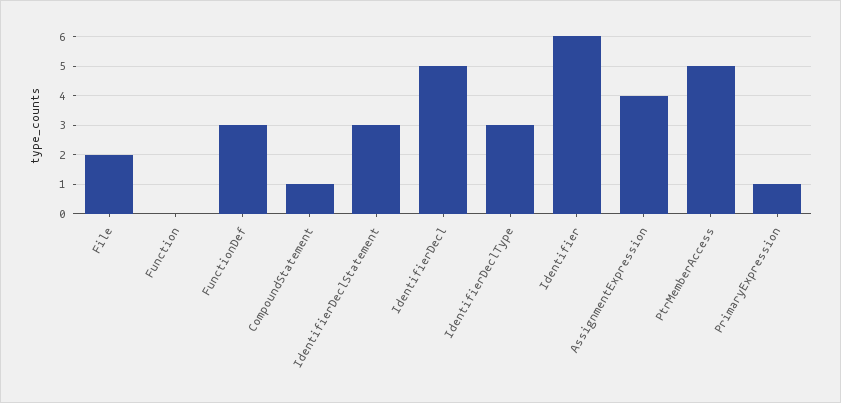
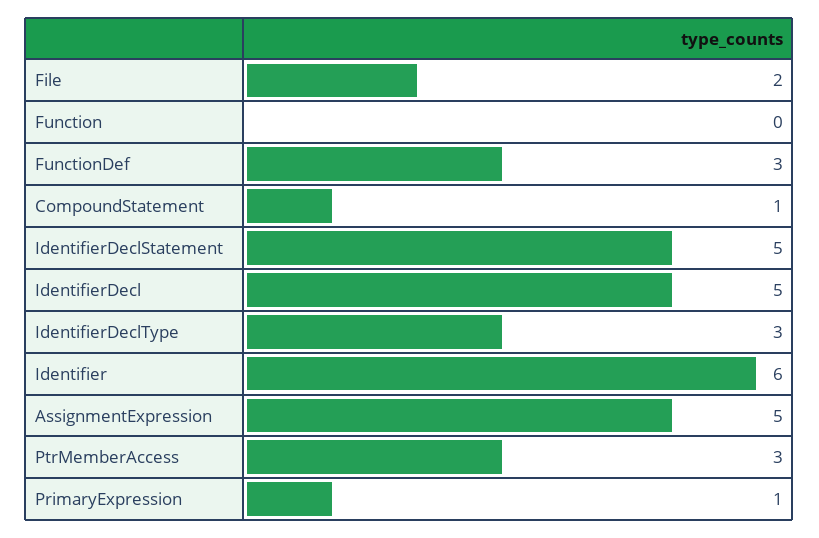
  {
    "File": 2,
    "Function": 0,
    "FunctionDef": 3,
    "CompoundStatement": 1,
-   "IdentifierDeclStatement": 3,
+   "IdentifierDeclStatement": 5,
    "IdentifierDecl": 5,
    "IdentifierDeclType": 3,
    "Identifier": 6,
-   "AssignmentExpression": 4,
+   "AssignmentExpression": 5,
-   "PtrMemberAccess": 5,
+   "PtrMemberAccess": 3,
    "PrimaryExpression": 1
  }

